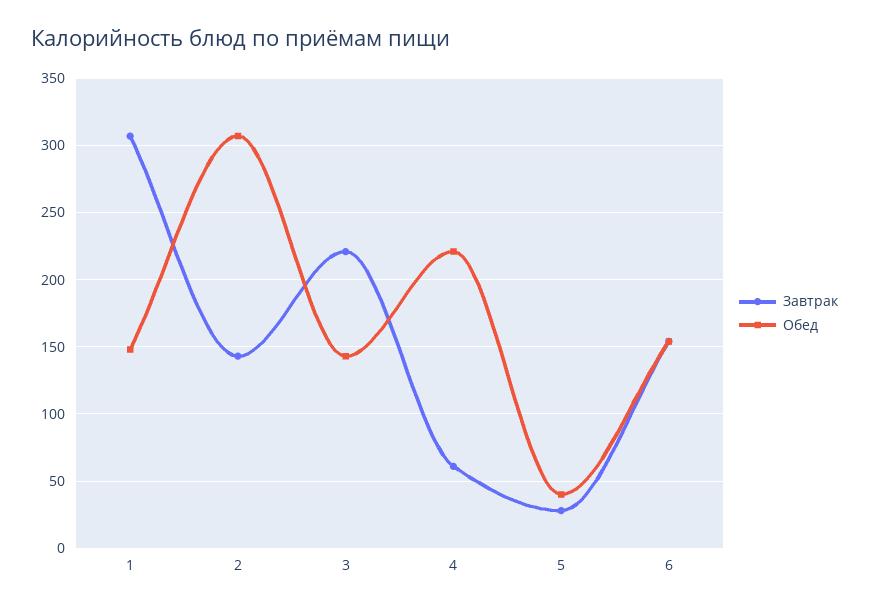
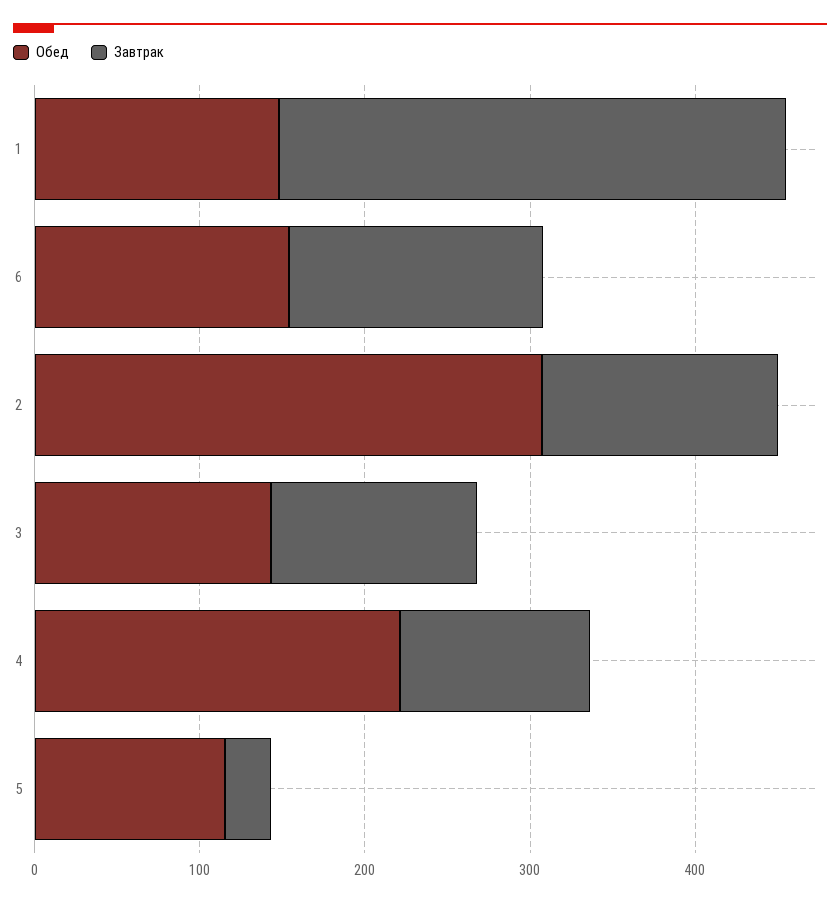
  {
    "Завтрак": {
      "1": 305,
      "2": 145,
-     "3": 220,
+     "3": 120,
-     "4": 60,
+     "4": 120,
      "5": 30,
      "6": 155
    },
    "Обед": {
      "1": 150,
      "2": 305,
      "3": 145,
      "4": 220,
-     "5": 40,
+     "5": 120,
      "6": 155
    }
  }

